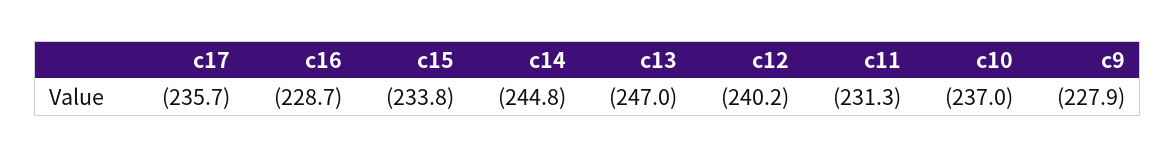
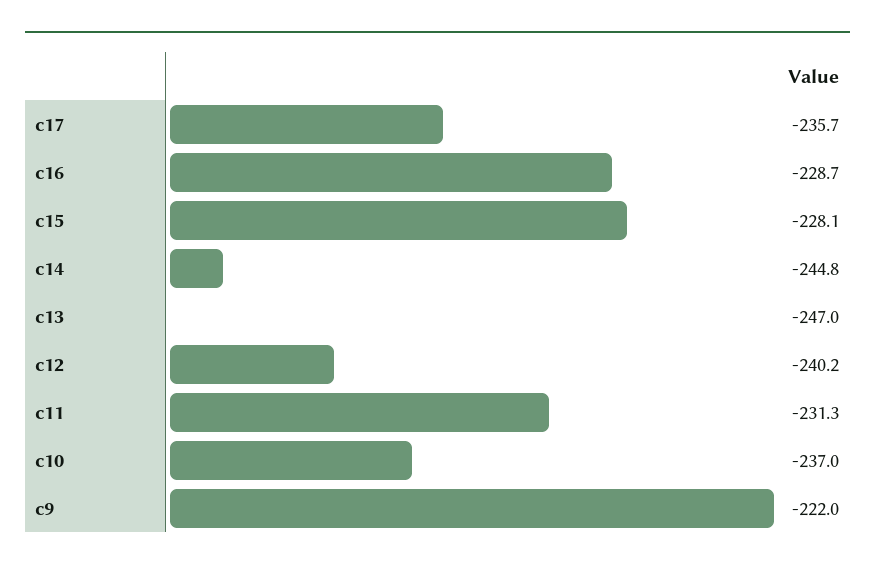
  {
    "c17": -235.7,
    "c16": -228.7,
-   "c15": -233.8,
+   "c15": -228.1,
    "c14": -244.8,
    "c13": -247,
    "c12": -240.2,
    "c11": -231.3,
    "c10": -237,
-   "c9": -227.9
+   "c9": -222
  }

